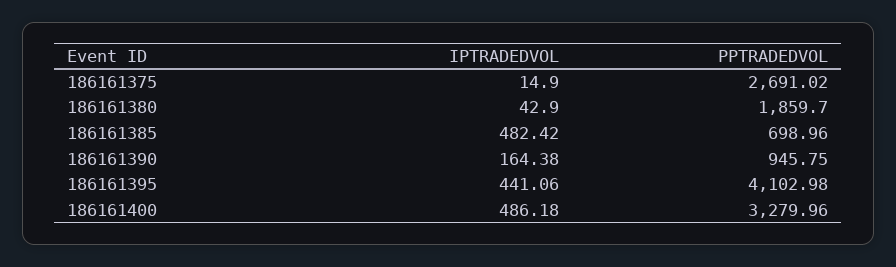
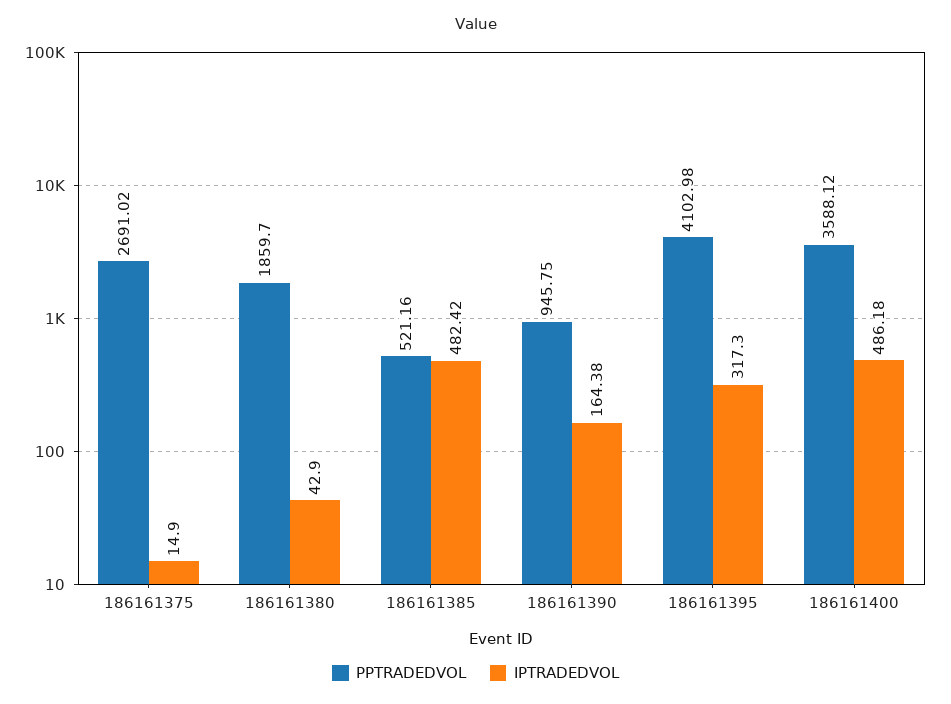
  {
    "IPTRADEDVOL": {
      "186161375": 14.9,
      "186161380": 42.9,
      "186161385": 482.42,
      "186161390": 164.38,
-     "186161395": 441.06,
+     "186161395": 317.3,
      "186161400": 486.18
    },
    "PPTRADEDVOL": {
      "186161375": 2691.02,
      "186161380": 1859.7,
-     "186161385": 698.96,
+     "186161385": 521.16,
      "186161390": 945.75,
      "186161395": 4102.98,
-     "186161400": 3279.96
+     "186161400": 3588.12
    }
  }

